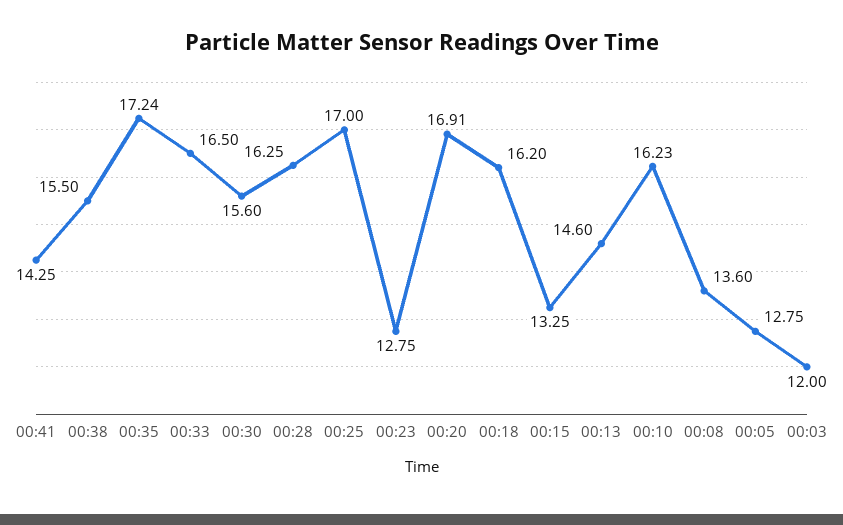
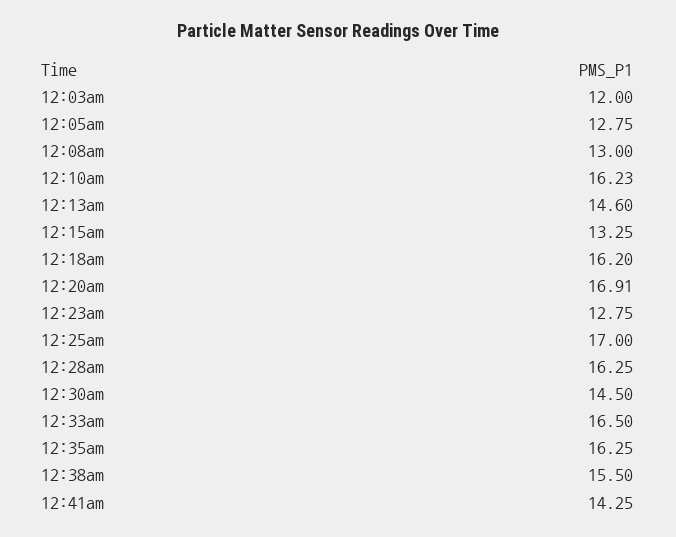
  {
    "00:41": 14.25,
    "00:38": 15.5,
-   "00:35": 17.24,
+   "00:35": 16.25,
    "00:33": 16.5,
-   "00:30": 15.6,
+   "00:30": 14.5,
    "00:28": 16.25,
    "00:25": 17,
    "00:23": 12.75,
    "00:20": 16.91,
    "00:18": 16.2,
    "00:15": 13.25,
    "00:13": 14.6,
    "00:10": 16.23,
-   "00:08": 13.6,
+   "00:08": 13,
    "00:05": 12.75,
    "00:03": 12
  }

